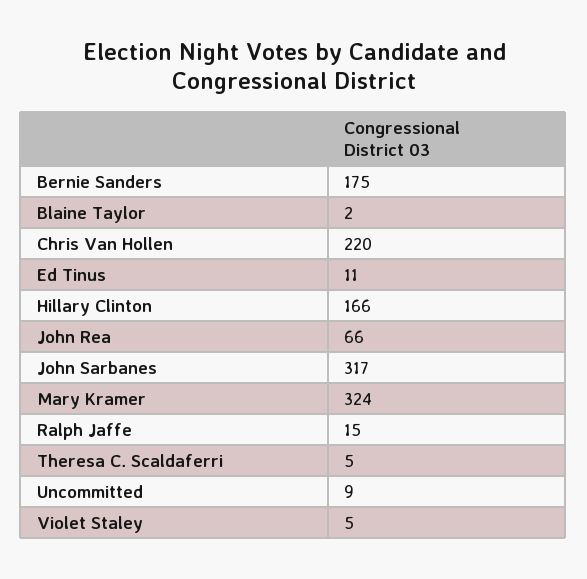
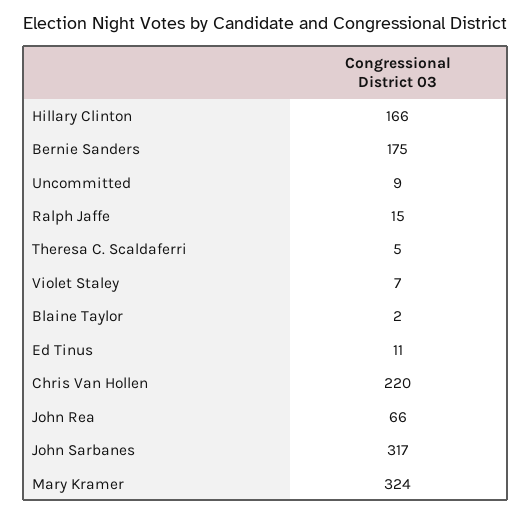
  {
    "Bernie Sanders": 175,
    "Blaine Taylor": 2,
    "Chris Van Hollen": 220,
    "Ed Tinus": 11,
    "Hillary Clinton": 166,
    "John Rea": 66,
    "John Sarbanes": 317,
    "Mary Kramer": 324,
    "Ralph Jaffe": 15,
    "Theresa C. Scaldaferri": 5,
    "Uncommitted": 9,
-   "Violet Staley": 5
+   "Violet Staley": 7
  }

